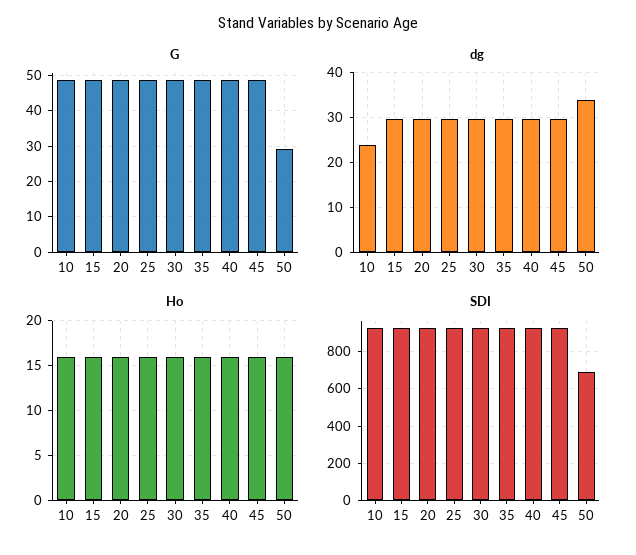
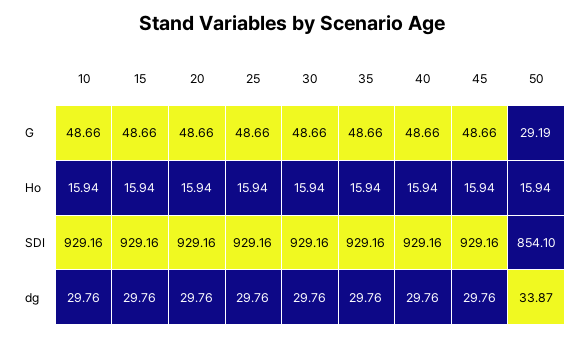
  {
    "G": {
      "10": 48.66,
      "15": 48.66,
      "20": 48.66,
      "25": 48.66,
      "30": 48.66,
      "35": 48.66,
      "40": 48.66,
      "45": 48.66,
      "50": 29.19
    },
    "dg": {
-     "10": 24,
+     "10": 29.76,
      "15": 29.76,
      "20": 29.76,
      "25": 29.76,
      "30": 29.76,
      "35": 29.76,
      "40": 29.76,
      "45": 29.76,
      "50": 33.87
    },
    "Ho": {
      "10": 15.94,
      "15": 15.94,
      "20": 15.94,
      "25": 15.94,
      "30": 15.94,
      "35": 15.94,
      "40": 15.94,
      "45": 15.94,
      "50": 15.94
    },
    "SDI": {
      "10": 929.16,
      "15": 929.16,
      "20": 929.16,
      "25": 929.16,
      "30": 929.16,
      "35": 929.16,
      "40": 929.16,
      "45": 929.16,
-     "50": 700
+     "50": 854.1
    }
  }

